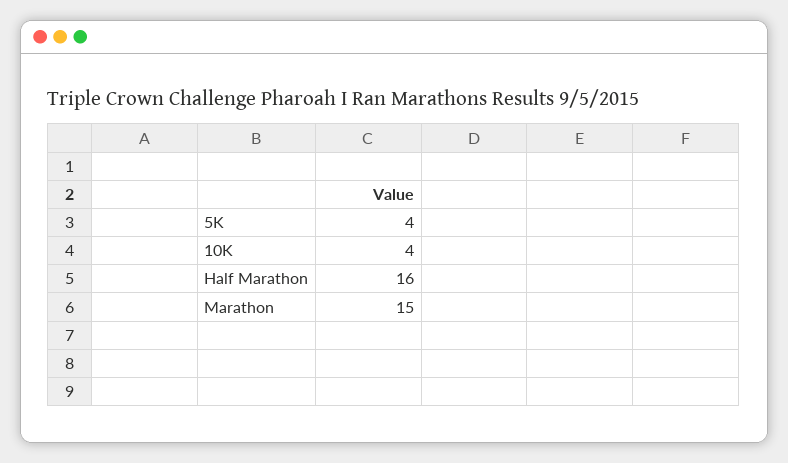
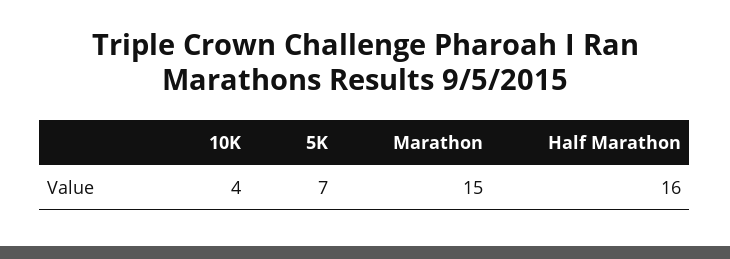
  {
-   "5K": 4,
+   "5K": 7,
    "10K": 4,
    "Half Marathon": 16,
    "Marathon": 15
  }

